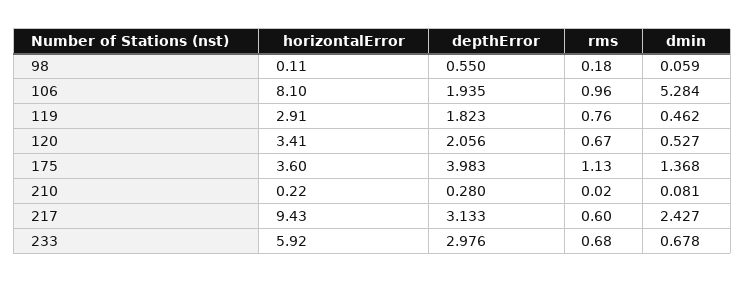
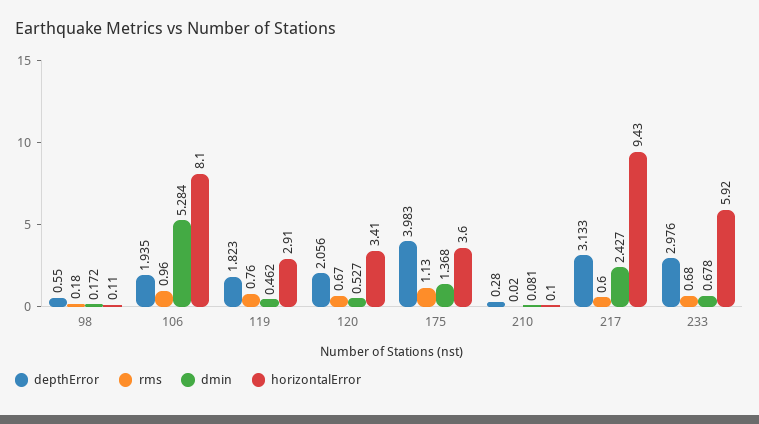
  {
    "horizontalError": {
      "98": 0.11,
      "106": 8.1,
      "119": 2.91,
      "120": 3.41,
      "175": 3.6,
-     "210": 0.22,
+     "210": 0.1,
      "217": 9.43,
      "233": 5.92
    },
    "depthError": {
      "98": 0.55,
      "106": 1.935,
      "119": 1.823,
      "120": 2.056,
      "175": 3.983,
      "210": 0.28,
      "217": 3.133,
      "233": 2.976
    },
    "rms": {
      "98": 0.18,
      "106": 0.96,
      "119": 0.76,
      "120": 0.67,
      "175": 1.13,
      "210": 0.02,
      "217": 0.6,
      "233": 0.68
    },
    "dmin": {
-     "98": 0.059,
+     "98": 0.172,
      "106": 5.284,
      "119": 0.462,
      "120": 0.527,
      "175": 1.368,
      "210": 0.081,
      "217": 2.427,
      "233": 0.678
    }
  }

